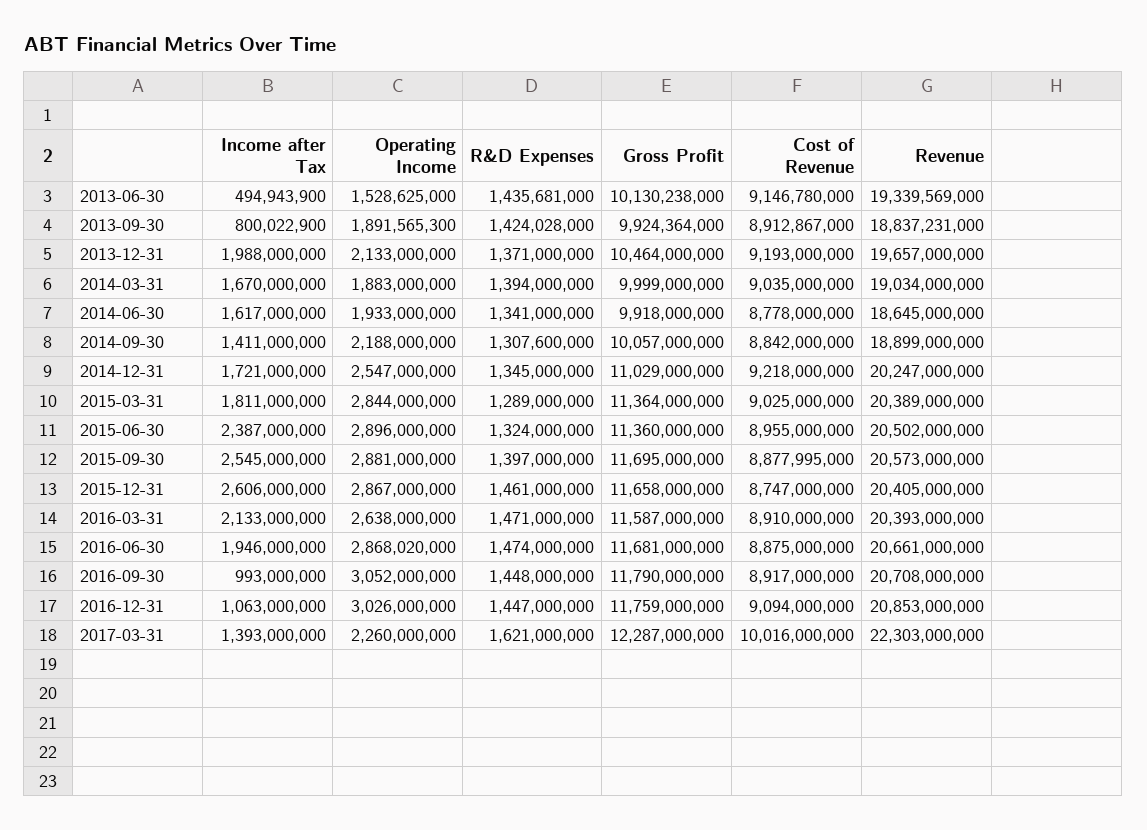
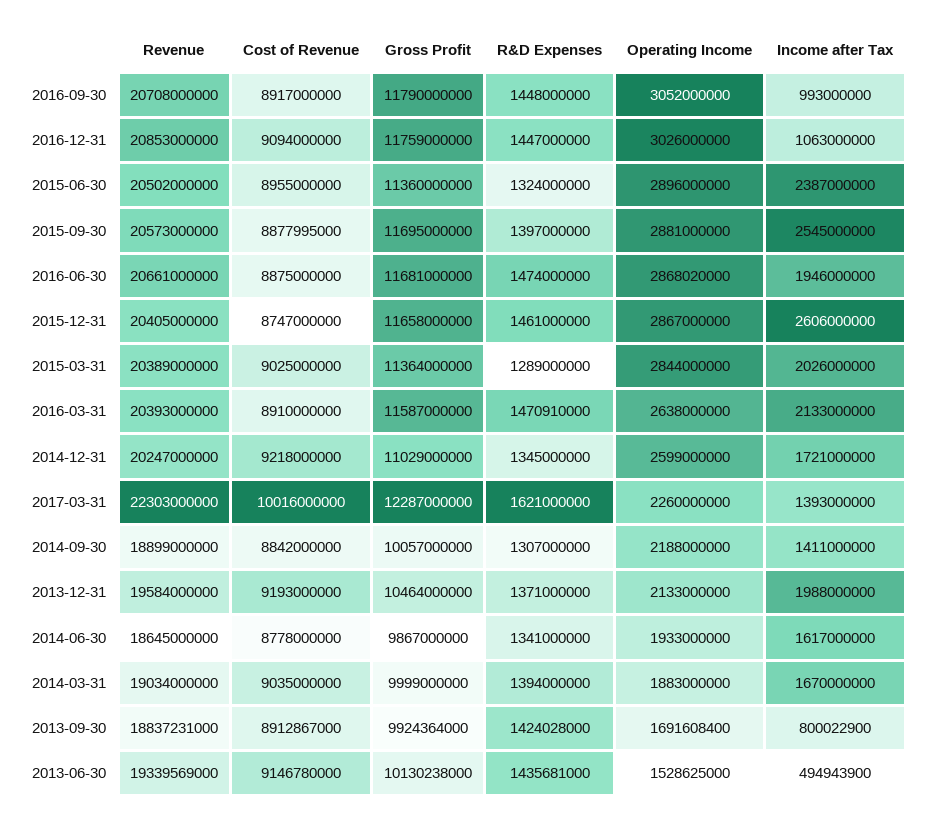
  {
    "Income after Tax": {
      "2013-06-30": 494943900,
      "2013-09-30": 800022900,
      "2013-12-31": 1988000000,
      "2014-03-31": 1670000000,
      "2014-06-30": 1617000000,
      "2014-09-30": 1411000000,
      "2014-12-31": 1721000000,
-     "2015-03-31": 1811000000,
+     "2015-03-31": 2026000000,
      "2015-06-30": 2387000000,
      "2015-09-30": 2545000000,
      "2015-12-31": 2606000000,
      "2016-03-31": 2133000000,
      "2016-06-30": 1946000000,
      "2016-09-30": 993000000,
      "2016-12-31": 1063000000,
      "2017-03-31": 1393000000
    },
    "Operating Income": {
      "2013-06-30": 1528625000,
-     "2013-09-30": 1891565300,
+     "2013-09-30": 1691608400,
      "2013-12-31": 2133000000,
      "2014-03-31": 1883000000,
      "2014-06-30": 1933000000,
      "2014-09-30": 2188000000,
-     "2014-12-31": 2547000000,
+     "2014-12-31": 2599000000,
      "2015-03-31": 2844000000,
      "2015-06-30": 2896000000,
      "2015-09-30": 2881000000,
      "2015-12-31": 2867000000,
      "2016-03-31": 2638000000,
      "2016-06-30": 2868020000,
      "2016-09-30": 3052000000,
      "2016-12-31": 3026000000,
      "2017-03-31": 2260000000
    },
    "R&D Expenses": {
      "2013-06-30": 1435681000,
      "2013-09-30": 1424028000,
      "2013-12-31": 1371000000,
      "2014-03-31": 1394000000,
      "2014-06-30": 1341000000,
-     "2014-09-30": 1307600000,
+     "2014-09-30": 1307000000,
      "2014-12-31": 1345000000,
      "2015-03-31": 1289000000,
      "2015-06-30": 1324000000,
      "2015-09-30": 1397000000,
      "2015-12-31": 1461000000,
-     "2016-03-31": 1471000000,
+     "2016-03-31": 1470910000,
      "2016-06-30": 1474000000,
      "2016-09-30": 1448000000,
      "2016-12-31": 1447000000,
      "2017-03-31": 1621000000
    },
    "Gross Profit": {
      "2013-06-30": 10130238000,
      "2013-09-30": 9924364000,
      "2013-12-31": 10464000000,
      "2014-03-31": 9999000000,
-     "2014-06-30": 9918000000,
+     "2014-06-30": 9867000000,
      "2014-09-30": 10057000000,
      "2014-12-31": 11029000000,
      "2015-03-31": 11364000000,
      "2015-06-30": 11360000000,
      "2015-09-30": 11695000000,
      "2015-12-31": 11658000000,
      "2016-03-31": 11587000000,
      "2016-06-30": 11681000000,
      "2016-09-30": 11790000000,
      "2016-12-31": 11759000000,
      "2017-03-31": 12287000000
    },
    "Cost of Revenue": {
      "2013-06-30": 9146780000,
      "2013-09-30": 8912867000,
      "2013-12-31": 9193000000,
      "2014-03-31": 9035000000,
      "2014-06-30": 8778000000,
      "2014-09-30": 8842000000,
      "2014-12-31": 9218000000,
      "2015-03-31": 9025000000,
      "2015-06-30": 8955000000,
      "2015-09-30": 8877995000,
      "2015-12-31": 8747000000,
      "2016-03-31": 8910000000,
      "2016-06-30": 8875000000,
      "2016-09-30": 8917000000,
      "2016-12-31": 9094000000,
      "2017-03-31": 10016000000
    },
    "Revenue": {
      "2013-06-30": 19339569000,
      "2013-09-30": 18837231000,
-     "2013-12-31": 19657000000,
+     "2013-12-31": 19584000000,
      "2014-03-31": 19034000000,
      "2014-06-30": 18645000000,
      "2014-09-30": 18899000000,
      "2014-12-31": 20247000000,
      "2015-03-31": 20389000000,
      "2015-06-30": 20502000000,
      "2015-09-30": 20573000000,
      "2015-12-31": 20405000000,
      "2016-03-31": 20393000000,
      "2016-06-30": 20661000000,
      "2016-09-30": 20708000000,
      "2016-12-31": 20853000000,
      "2017-03-31": 22303000000
    }
  }

